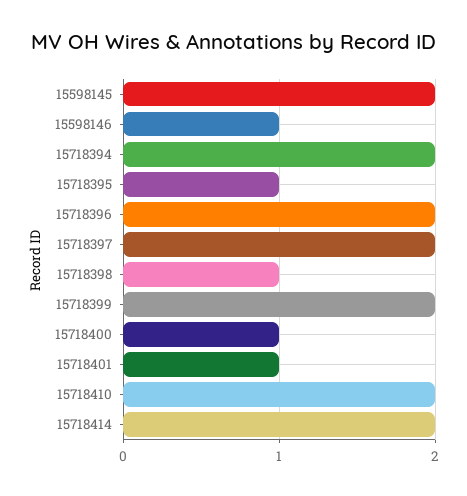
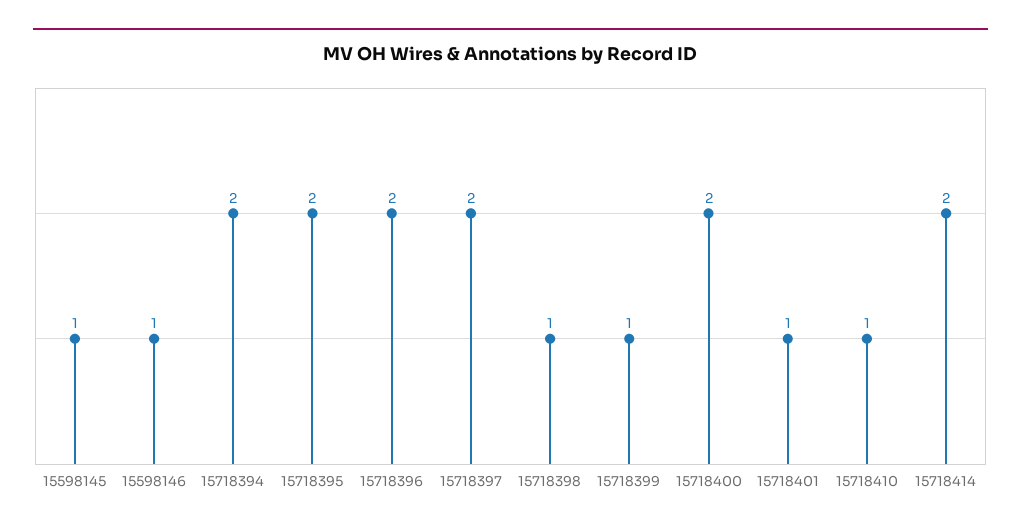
  {
-   "15598145": 2,
+   "15598145": 1,
    "15598146": 1,
    "15718394": 2,
-   "15718395": 1,
+   "15718395": 2,
    "15718396": 2,
    "15718397": 2,
    "15718398": 1,
-   "15718399": 2,
+   "15718399": 1,
-   "15718400": 1,
+   "15718400": 2,
    "15718401": 1,
-   "15718410": 2,
+   "15718410": 1,
    "15718414": 2
  }

